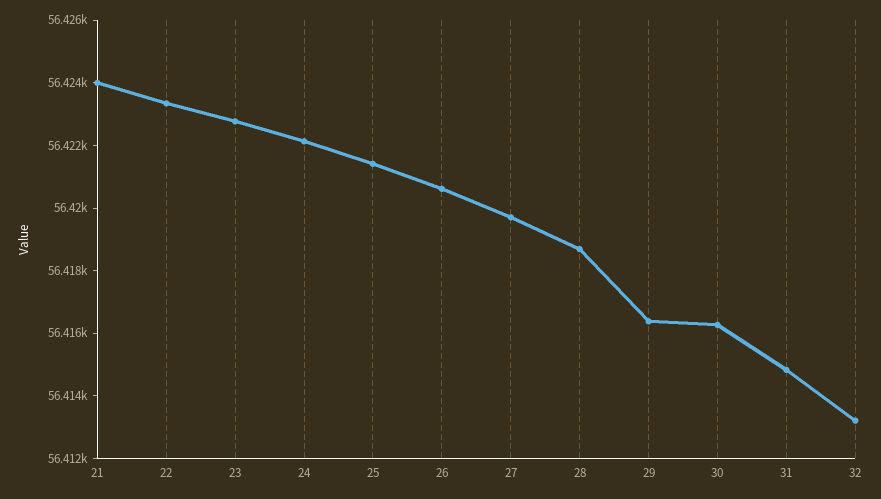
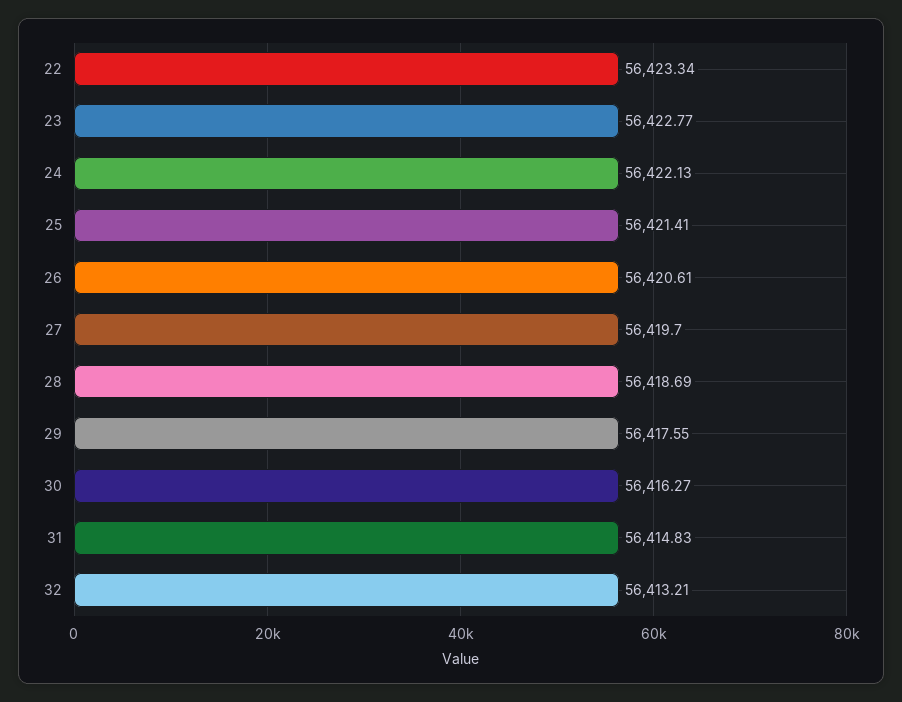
  {
-   "21": 56424,
    "22": 56423.34,
    "23": 56422.77,
    "24": 56422.13,
    "25": 56421.41,
    "26": 56420.61,
    "27": 56419.7,
    "28": 56418.69,
-   "29": 56416.5,
+   "29": 56417.55,
    "30": 56416.27,
    "31": 56414.83,
    "32": 56413.21
  }

